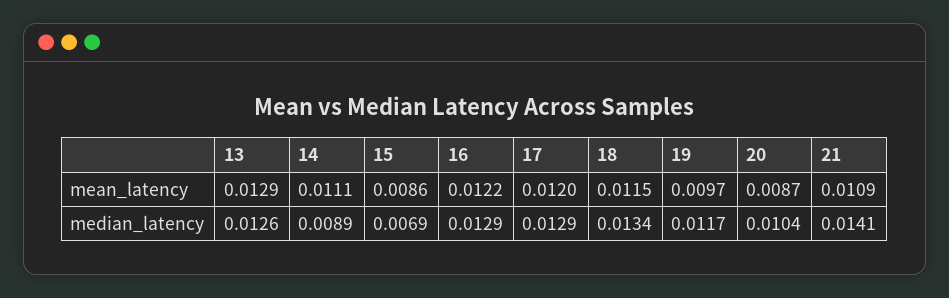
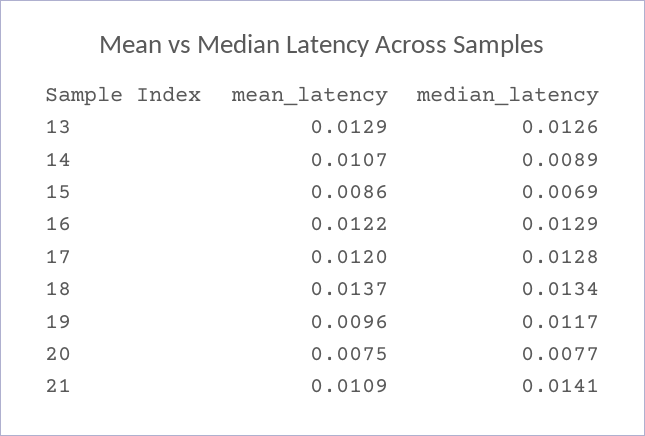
  {
    "13": {
      "mean_latency": 0.0129,
      "median_latency": 0.0126
    },
    "14": {
-     "mean_latency": 0.0111,
+     "mean_latency": 0.0107,
      "median_latency": 0.0089
    },
    "15": {
      "mean_latency": 0.0086,
      "median_latency": 0.0069
    },
    "16": {
      "mean_latency": 0.0122,
      "median_latency": 0.0129
    },
    "17": {
      "mean_latency": 0.012,
-     "median_latency": 0.0129
+     "median_latency": 0.0128
    },
    "18": {
-     "mean_latency": 0.0115,
+     "mean_latency": 0.0137,
      "median_latency": 0.0134
    },
    "19": {
-     "mean_latency": 0.0097,
+     "mean_latency": 0.0096,
      "median_latency": 0.0117
    },
    "20": {
-     "mean_latency": 0.0087,
+     "mean_latency": 0.0075,
-     "median_latency": 0.0104
+     "median_latency": 0.0077
    },
    "21": {
      "mean_latency": 0.0109,
      "median_latency": 0.0141
    }
  }

